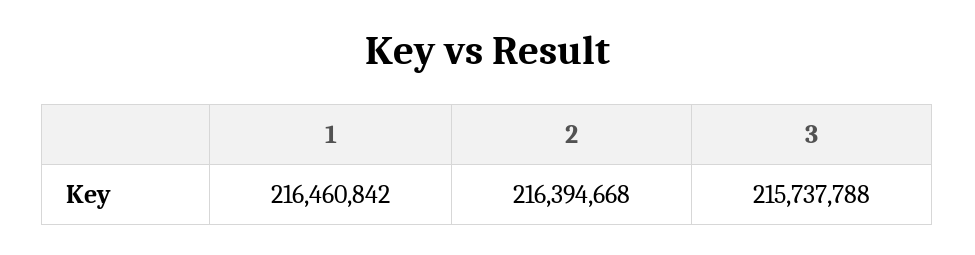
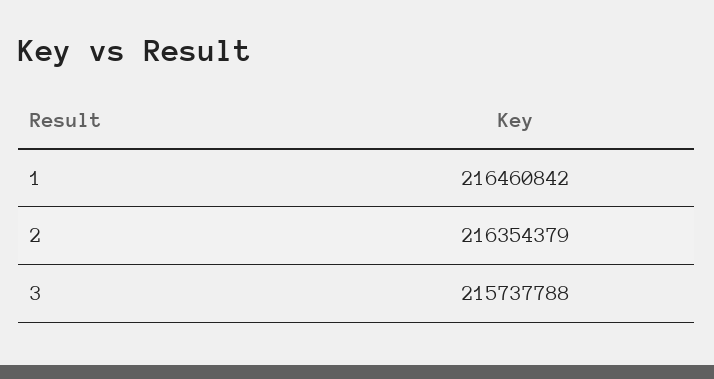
  {
    "1": 216460842,
-   "2": 216394668,
+   "2": 216354379,
    "3": 215737788
  }

